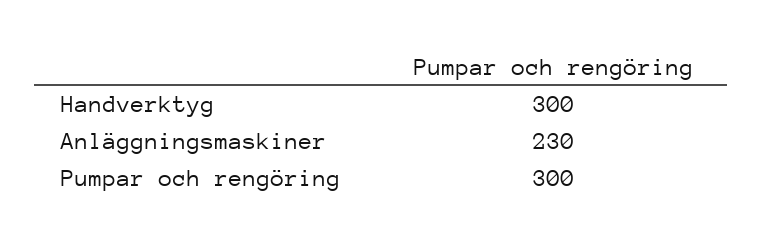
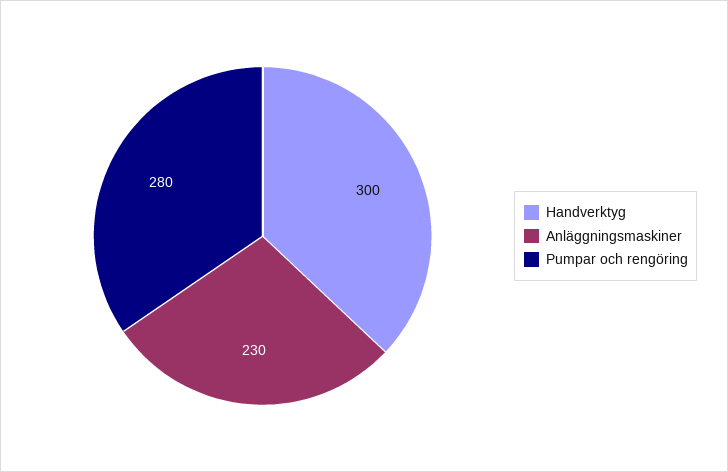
  {
    "Handverktyg": 300,
    "Anläggningsmaskiner": 230,
-   "Pumpar och rengöring": 300
+   "Pumpar och rengöring": 280
  }

